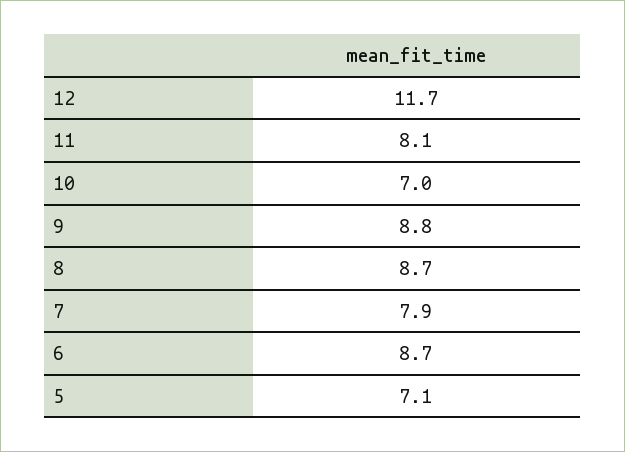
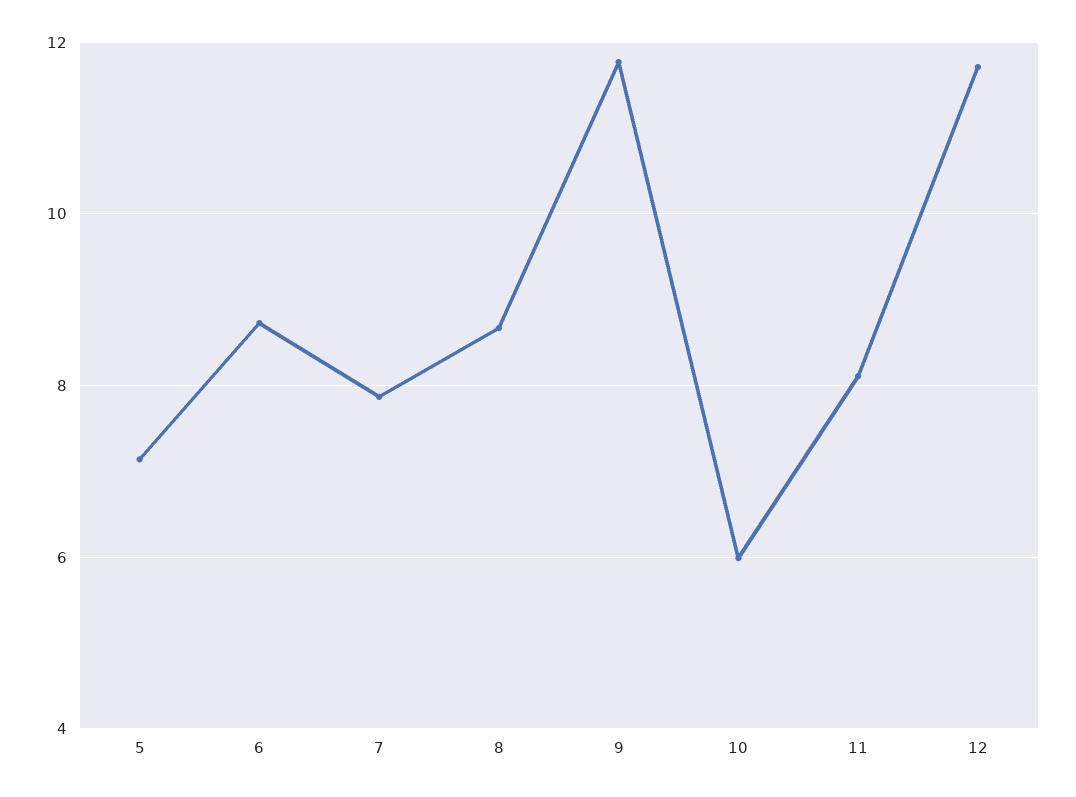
  {
    "12": 11.7,
    "11": 8.1,
-   "10": 7,
+   "10": 6,
-   "9": 8.8,
+   "9": 11.8,
    "8": 8.7,
    "7": 7.9,
    "6": 8.7,
    "5": 7.1
  }

